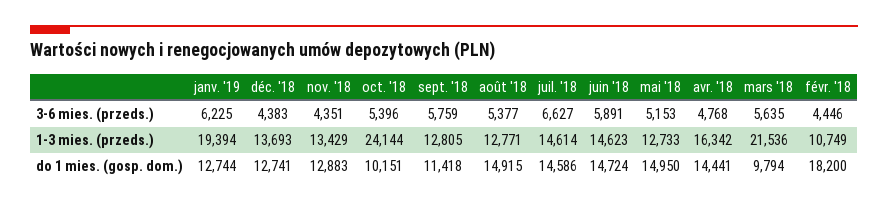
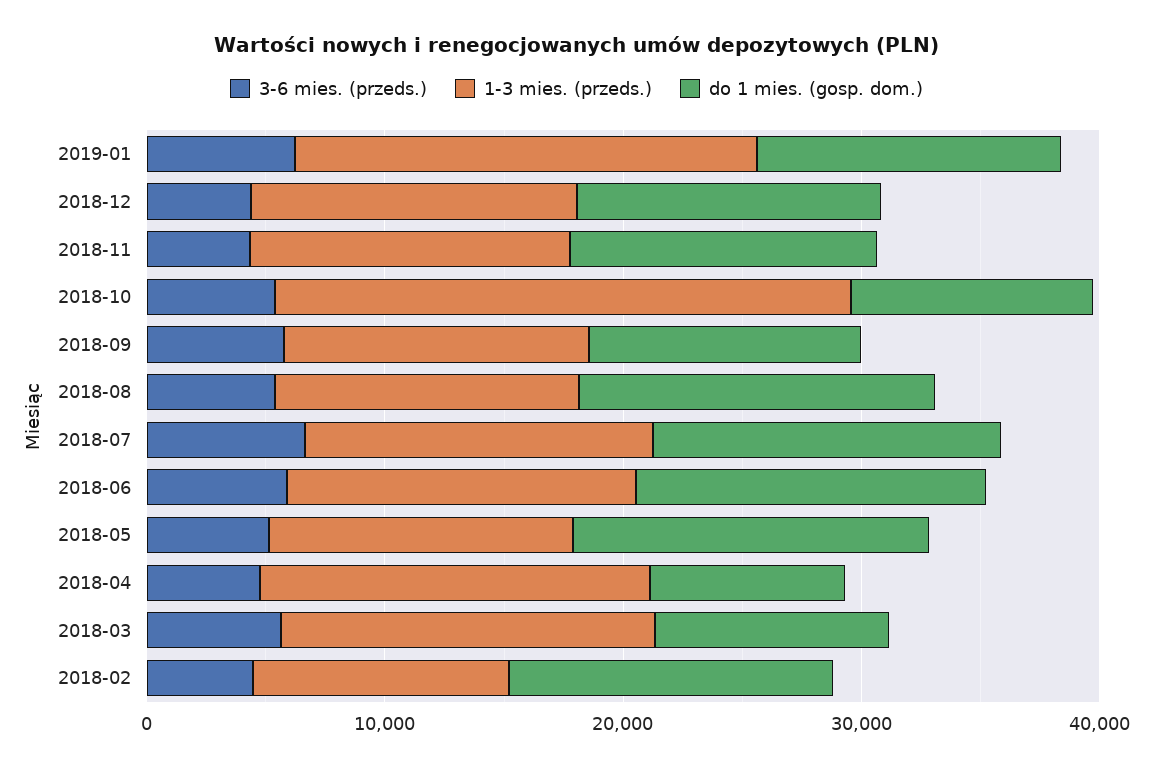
  {
    "3-6 mies. (przeds.)": {
      "janv. '19": 6225,
      "déc. '18": 4383,
      "nov. '18": 4351,
      "oct. '18": 5396,
      "sept. '18": 5759,
      "août '18": 5377,
      "juil. '18": 6627,
      "juin '18": 5891,
      "mai '18": 5153,
      "avr. '18": 4768,
      "mars '18": 5635,
      "févr. '18": 4446
    },
    "1-3 mies. (przeds.)": {
      "janv. '19": 19394,
      "déc. '18": 13693,
      "nov. '18": 13429,
      "oct. '18": 24144,
      "sept. '18": 12805,
      "août '18": 12771,
      "juil. '18": 14614,
      "juin '18": 14623,
      "mai '18": 12733,
      "avr. '18": 16342,
-     "mars '18": 21536,
+     "mars '18": 16000,
      "févr. '18": 10749
    },
    "do 1 mies. (gosp. dom.)": {
      "janv. '19": 12744,
      "déc. '18": 12741,
      "nov. '18": 12883,
      "oct. '18": 10151,
      "sept. '18": 11418,
      "août '18": 14915,
      "juil. '18": 14586,
      "juin '18": 14724,
      "mai '18": 14950,
-     "avr. '18": 14441,
+     "avr. '18": 8000,
      "mars '18": 9794,
-     "févr. '18": 18200
+     "févr. '18": 14000
    }
  }

